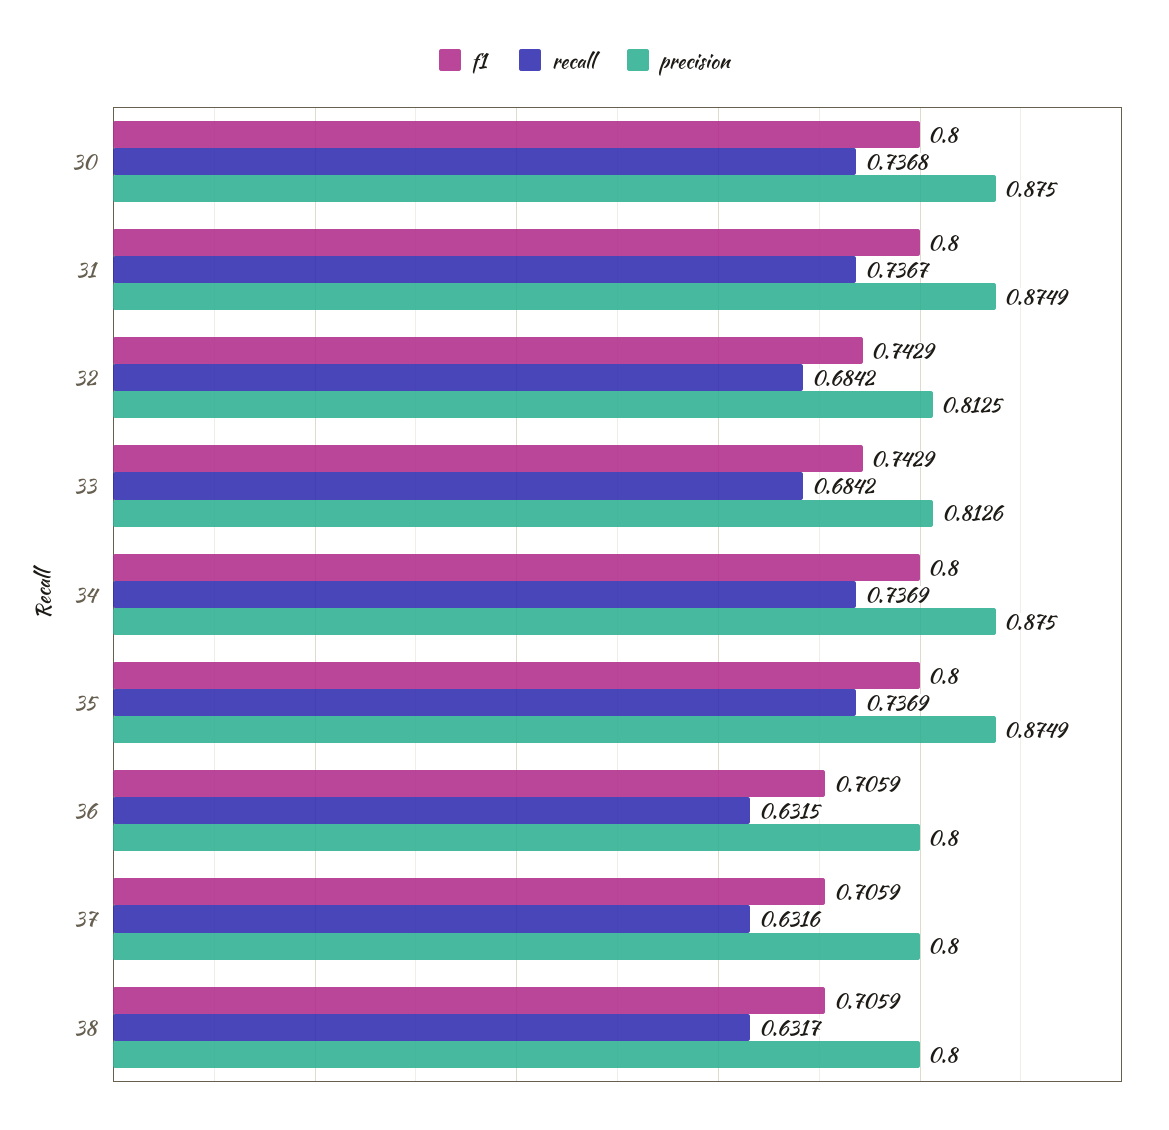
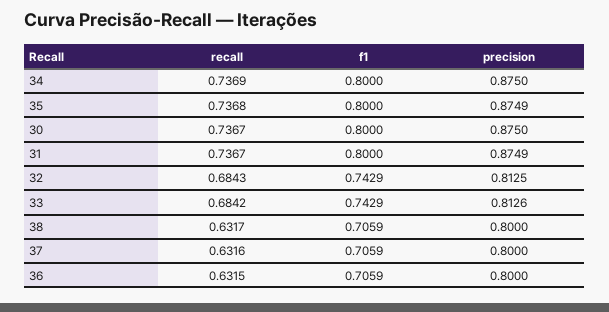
  {
    "f1": {
      "30": 0.8,
      "31": 0.8,
      "32": 0.7429,
      "33": 0.7429,
      "34": 0.8,
      "35": 0.8,
      "36": 0.7059,
      "37": 0.7059,
      "38": 0.7059
    },
    "recall": {
-     "30": 0.7368,
+     "30": 0.7367,
      "31": 0.7367,
-     "32": 0.6842,
+     "32": 0.6843,
      "33": 0.6842,
      "34": 0.7369,
-     "35": 0.7369,
+     "35": 0.7368,
      "36": 0.6315,
      "37": 0.6316,
      "38": 0.6317
    },
    "precision": {
      "30": 0.875,
      "31": 0.8749,
      "32": 0.8125,
      "33": 0.8126,
      "34": 0.875,
      "35": 0.8749,
      "36": 0.8,
      "37": 0.8,
      "38": 0.8
    }
  }

